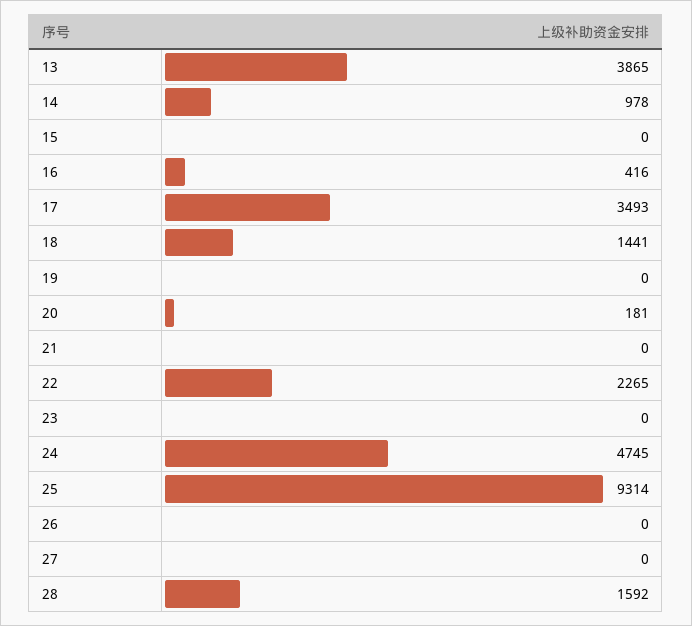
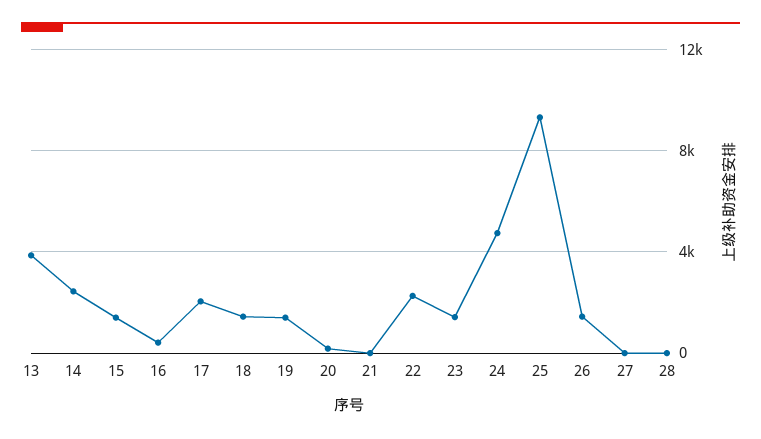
  {
    "13": 3865,
-   "14": 978,
+   "14": 2500,
-   "15": 0,
+   "15": 1500,
    "16": 416,
-   "17": 3493,
+   "17": 2000,
    "18": 1441,
-   "19": 0,
+   "19": 1500,
    "20": 181,
    "21": 0,
    "22": 2265,
-   "23": 0,
+   "23": 1500,
    "24": 4745,
    "25": 9314,
-   "26": 0,
+   "26": 1500,
    "27": 0,
-   "28": 1592
+   "28": 0
  }

